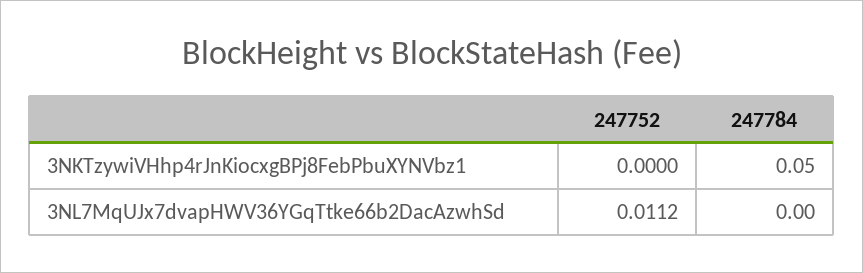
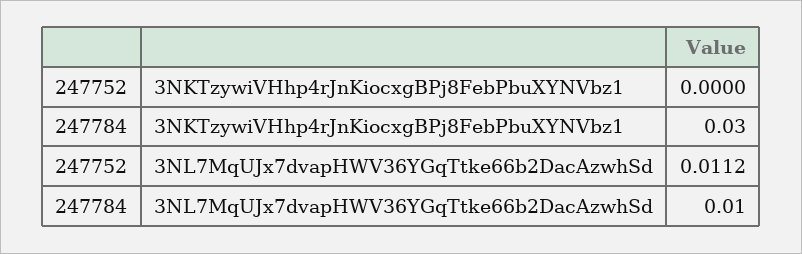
  {
    "247752": {
      "3NKTzywiVHhp4rJnKiocxgBPj8FebPbuXYNVbz1": 0,
      "3NL7MqUJx7dvapHWV36YGqTtke66b2DacAzwhSd": 0.0112
    },
    "247784": {
-     "3NKTzywiVHhp4rJnKiocxgBPj8FebPbuXYNVbz1": 0.05,
+     "3NKTzywiVHhp4rJnKiocxgBPj8FebPbuXYNVbz1": 0.03,
-     "3NL7MqUJx7dvapHWV36YGqTtke66b2DacAzwhSd": 0
+     "3NL7MqUJx7dvapHWV36YGqTtke66b2DacAzwhSd": 0.01
    }
  }

